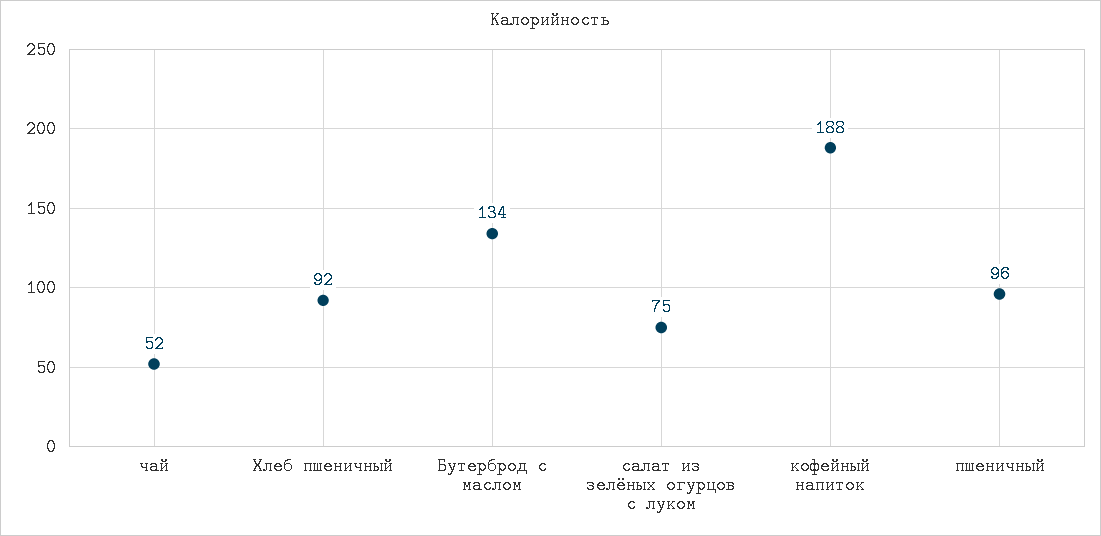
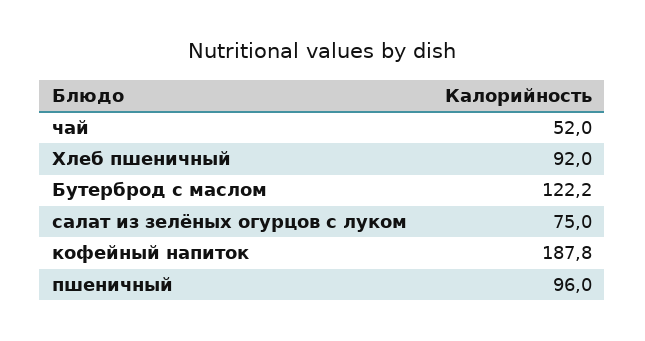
  {
    "чай": 52,
    "Хлеб пшеничный": 92,
-   "Бутерброд с маслом": 134,
+   "Бутерброд с маслом": 122.2,
    "салат из зелёных огурцов с луком": 75,
-   "кофейный напиток": 188,
+   "кофейный напиток": 187.8,
    "пшеничный": 96
  }

